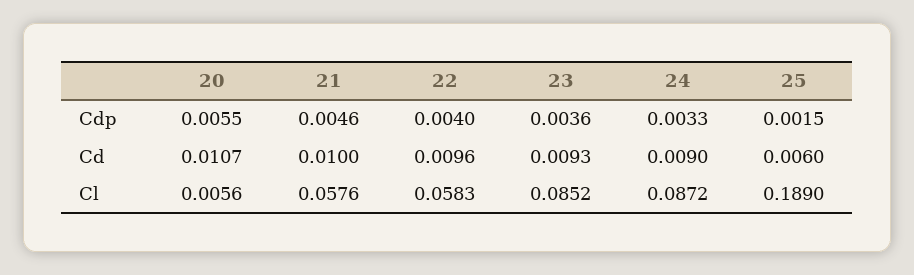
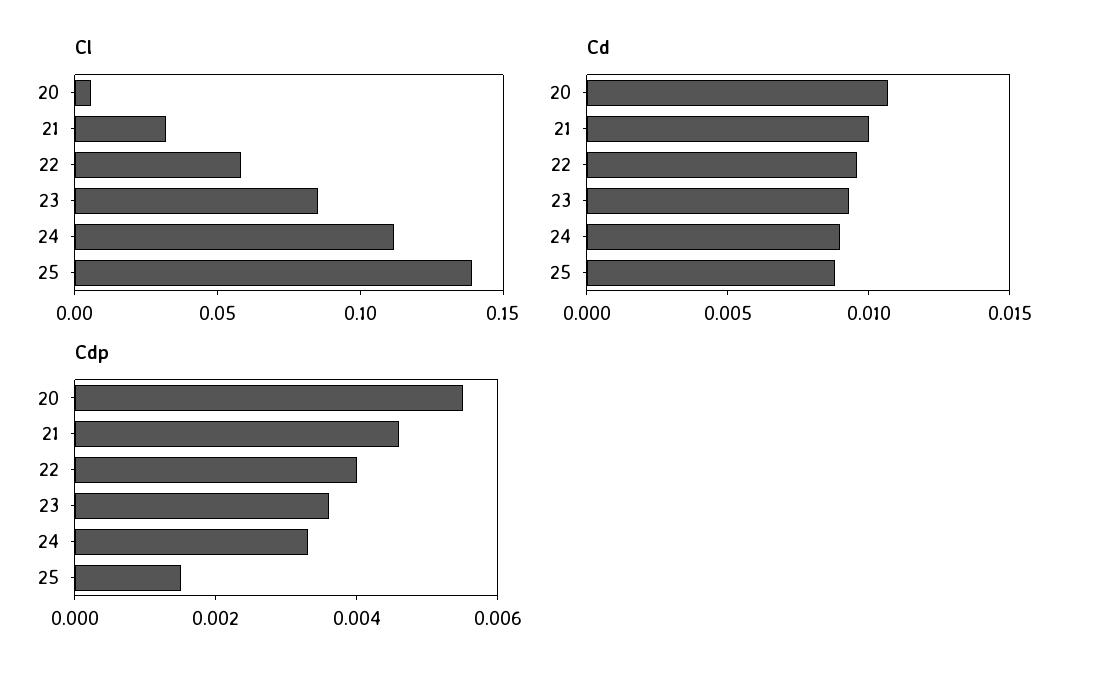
  {
    "Cdp": {
      "20": 0.0055,
      "21": 0.0046,
      "22": 0.004,
      "23": 0.0036,
      "24": 0.0033,
      "25": 0.0015
    },
    "Cd": {
      "20": 0.0107,
      "21": 0.01,
      "22": 0.0096,
      "23": 0.0093,
      "24": 0.009,
-     "25": 0.006
+     "25": 0.009
    },
    "Cl": {
      "20": 0.0056,
-     "21": 0.0576,
+     "21": 0.03,
      "22": 0.0583,
      "23": 0.0852,
-     "24": 0.0872,
+     "24": 0.11,
-     "25": 0.189
+     "25": 0.14
    }
  }

